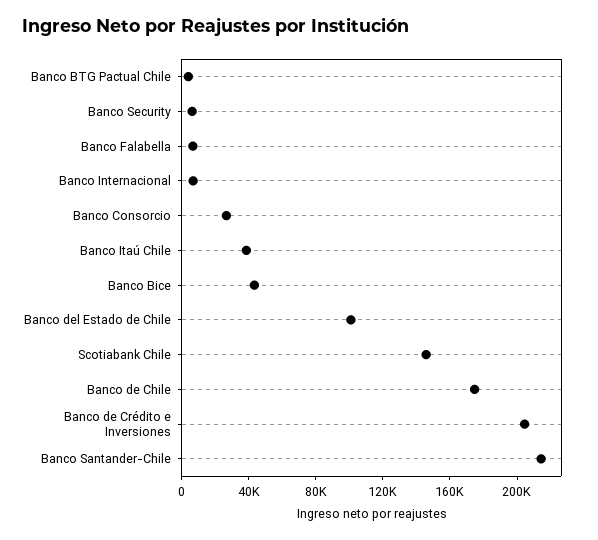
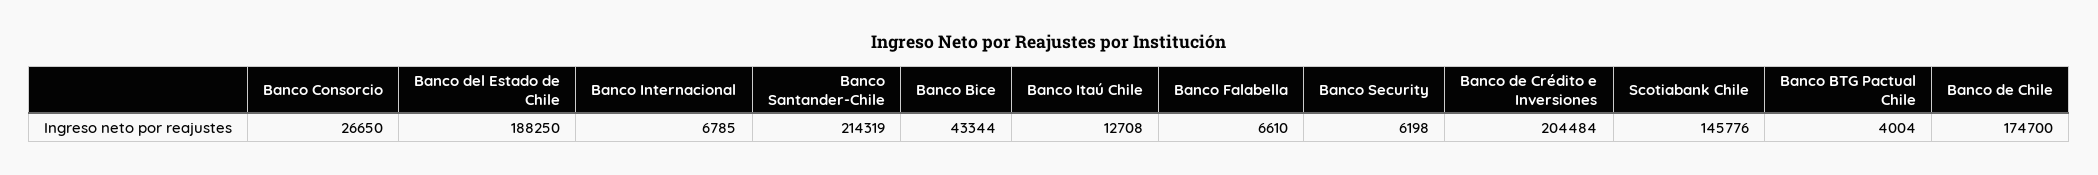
  {
    "Banco BTG Pactual Chile": 4004,
    "Banco Security": 6198,
    "Banco Falabella": 6610,
    "Banco Internacional": 6785,
    "Banco Consorcio": 26650,
-   "Banco Itaú Chile": 40000,
+   "Banco Itaú Chile": 12708,
    "Banco Bice": 43344,
-   "Banco del Estado de Chile": 100000,
+   "Banco del Estado de Chile": 188250,
    "Scotiabank Chile": 145776,
    "Banco de Chile": 174700,
    "Banco de Crédito e Inversiones": 204484,
    "Banco Santander-Chile": 214319
  }

